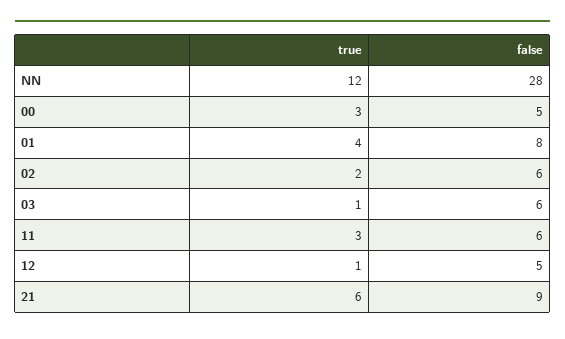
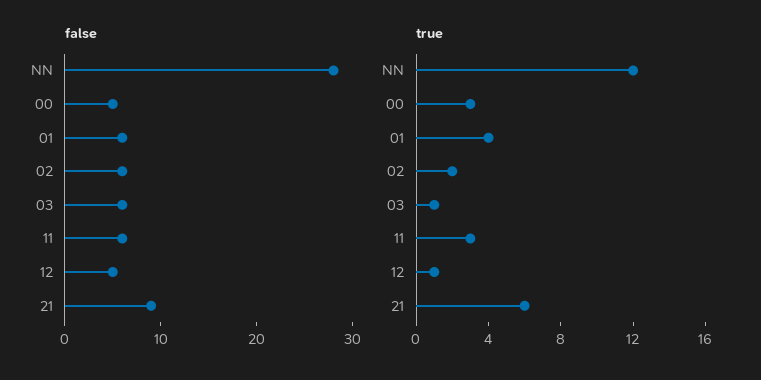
  {
    "true": {
      "NN": 12,
      "00": 3,
      "01": 4,
      "02": 2,
      "03": 1,
      "11": 3,
      "12": 1,
      "21": 6
    },
    "false": {
      "NN": 28,
      "00": 5,
-     "01": 8,
+     "01": 6,
      "02": 6,
      "03": 6,
      "11": 6,
      "12": 5,
      "21": 9
    }
  }

